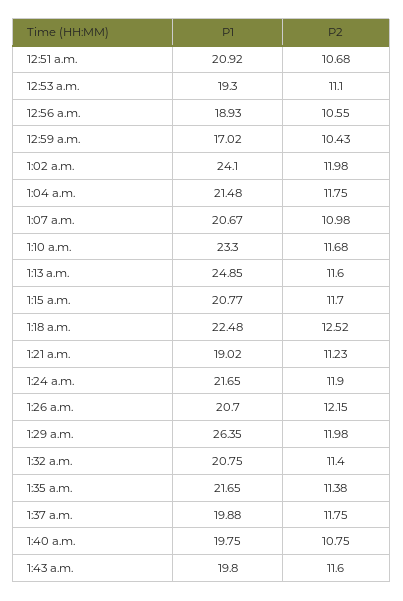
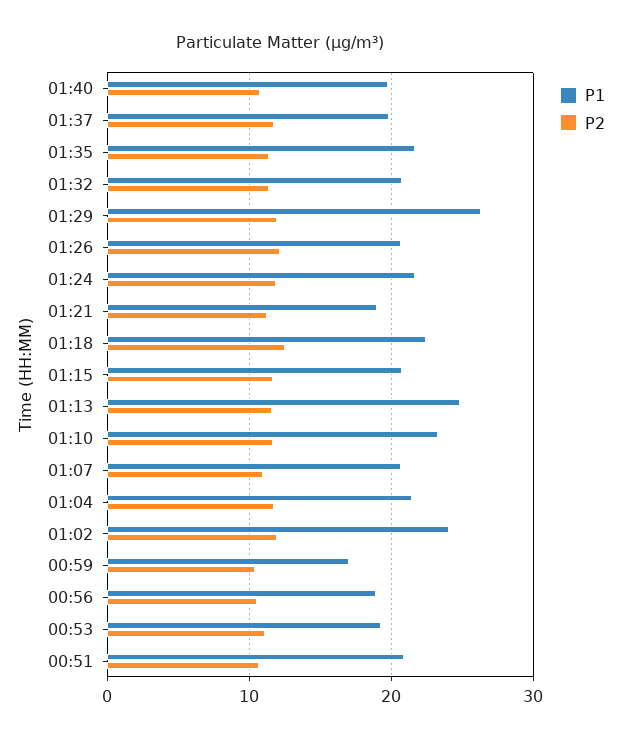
  {
    "P1": {
      "12:51 a.m.": 20.92,
      "12:53 a.m.": 19.3,
      "12:56 a.m.": 18.93,
      "12:59 a.m.": 17.02,
      "1:02 a.m.": 24.1,
      "1:04 a.m.": 21.48,
      "1:07 a.m.": 20.67,
      "1:10 a.m.": 23.3,
      "1:13 a.m.": 24.85,
      "1:15 a.m.": 20.77,
      "1:18 a.m.": 22.48,
      "1:21 a.m.": 19.02,
      "1:24 a.m.": 21.65,
      "1:26 a.m.": 20.7,
      "1:29 a.m.": 26.35,
      "1:32 a.m.": 20.75,
      "1:35 a.m.": 21.65,
      "1:37 a.m.": 19.88,
-     "1:40 a.m.": 19.75,
+     "1:40 a.m.": 19.75
-     "1:43 a.m.": 19.8
    },
    "P2": {
      "12:51 a.m.": 10.68,
      "12:53 a.m.": 11.1,
      "12:56 a.m.": 10.55,
      "12:59 a.m.": 10.43,
      "1:02 a.m.": 11.98,
      "1:04 a.m.": 11.75,
      "1:07 a.m.": 10.98,
      "1:10 a.m.": 11.68,
      "1:13 a.m.": 11.6,
      "1:15 a.m.": 11.7,
      "1:18 a.m.": 12.52,
      "1:21 a.m.": 11.23,
      "1:24 a.m.": 11.9,
      "1:26 a.m.": 12.15,
      "1:29 a.m.": 11.98,
      "1:32 a.m.": 11.4,
      "1:35 a.m.": 11.38,
      "1:37 a.m.": 11.75,
-     "1:40 a.m.": 10.75,
+     "1:40 a.m.": 10.75
-     "1:43 a.m.": 11.6
    }
  }

